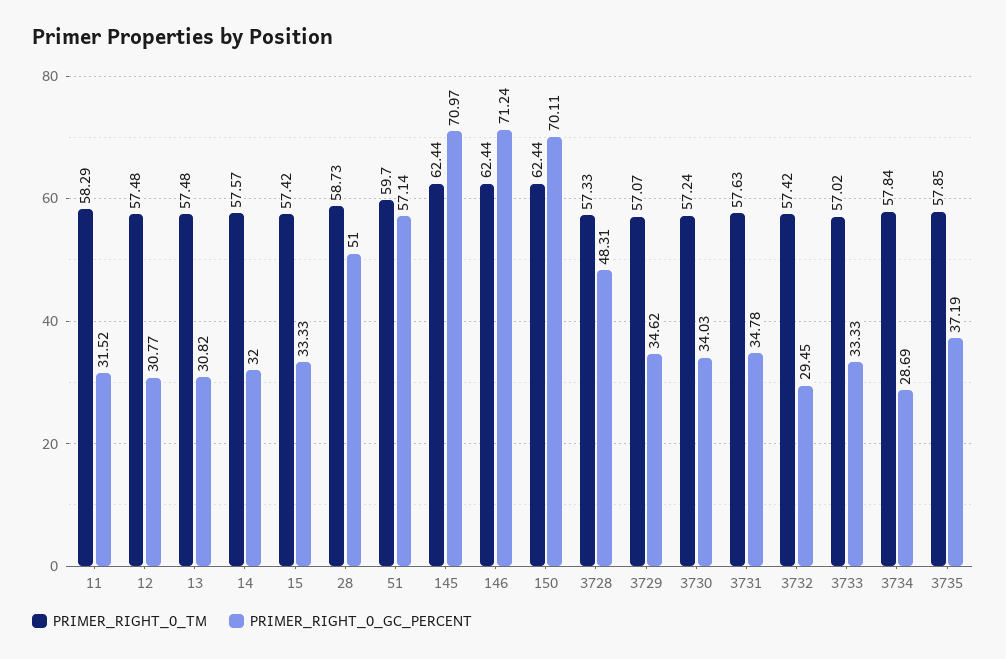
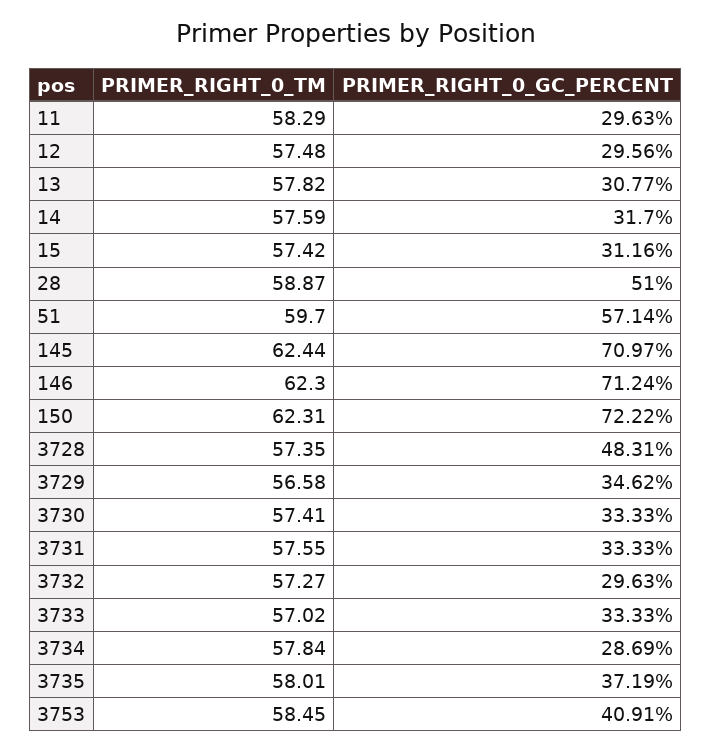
  {
    "PRIMER_RIGHT_0_TM": {
      "11": 58.29,
      "12": 57.48,
-     "13": 57.48,
+     "13": 57.82,
-     "14": 57.57,
+     "14": 57.59,
      "15": 57.42,
-     "28": 58.73,
+     "28": 58.87,
      "51": 59.7,
      "145": 62.44,
-     "146": 62.44,
+     "146": 62.3,
-     "150": 62.44,
+     "150": 62.31,
-     "3728": 57.33,
+     "3728": 57.35,
-     "3729": 57.07,
+     "3729": 56.58,
-     "3730": 57.24,
+     "3730": 57.41,
-     "3731": 57.63,
+     "3731": 57.55,
-     "3732": 57.42,
+     "3732": 57.27,
      "3733": 57.02,
      "3734": 57.84,
-     "3735": 57.85
+     "3735": 58.01,
+     "3753": 58.45
    },
    "PRIMER_RIGHT_0_GC_PERCENT": {
-     "11": 31.52,
+     "11": 29.63,
-     "12": 30.77,
+     "12": 29.56,
-     "13": 30.82,
+     "13": 30.77,
-     "14": 32,
+     "14": 31.7,
-     "15": 33.33,
+     "15": 31.16,
      "28": 51,
      "51": 57.14,
      "145": 70.97,
      "146": 71.24,
-     "150": 70.11,
+     "150": 72.22,
      "3728": 48.31,
      "3729": 34.62,
-     "3730": 34.03,
+     "3730": 33.33,
-     "3731": 34.78,
+     "3731": 33.33,
-     "3732": 29.45,
+     "3732": 29.63,
      "3733": 33.33,
      "3734": 28.69,
-     "3735": 37.19
+     "3735": 37.19,
+     "3753": 40.91
    }
  }

